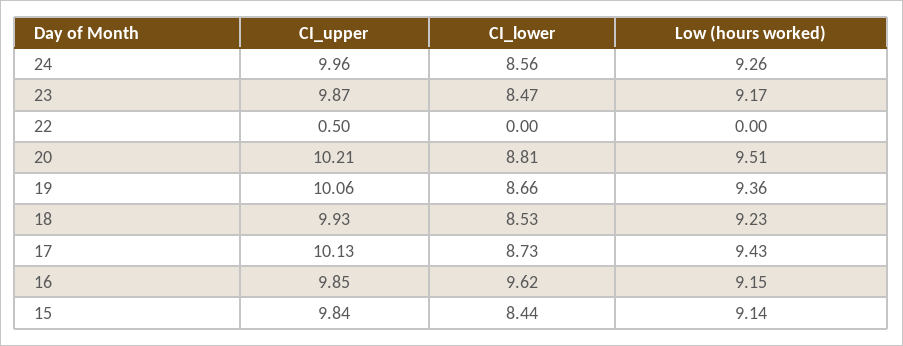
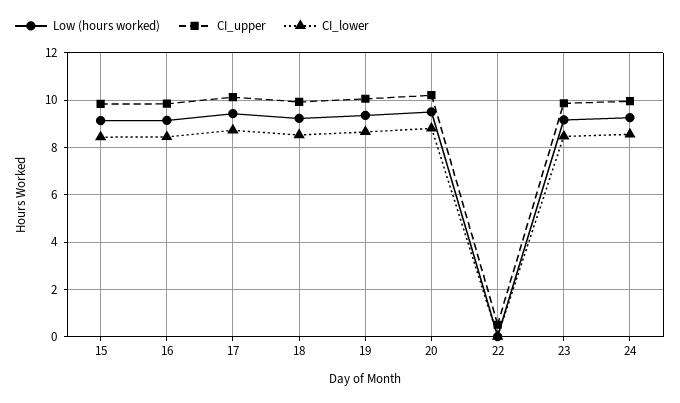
  {
    "CI_upper": {
      "24": 9.96,
      "23": 9.87,
      "22": 0.5,
      "20": 10.21,
      "19": 10.06,
      "18": 9.93,
      "17": 10.13,
      "16": 9.85,
      "15": 9.84
    },
    "CI_lower": {
      "24": 8.56,
      "23": 8.47,
      "22": 0,
      "20": 8.81,
      "19": 8.66,
      "18": 8.53,
      "17": 8.73,
-     "16": 9.62,
+     "16": 8.5,
      "15": 8.44
    },
    "Low (hours worked)": {
      "24": 9.26,
      "23": 9.17,
      "22": 0,
      "20": 9.51,
      "19": 9.36,
      "18": 9.23,
      "17": 9.43,
      "16": 9.15,
      "15": 9.14
    }
  }

